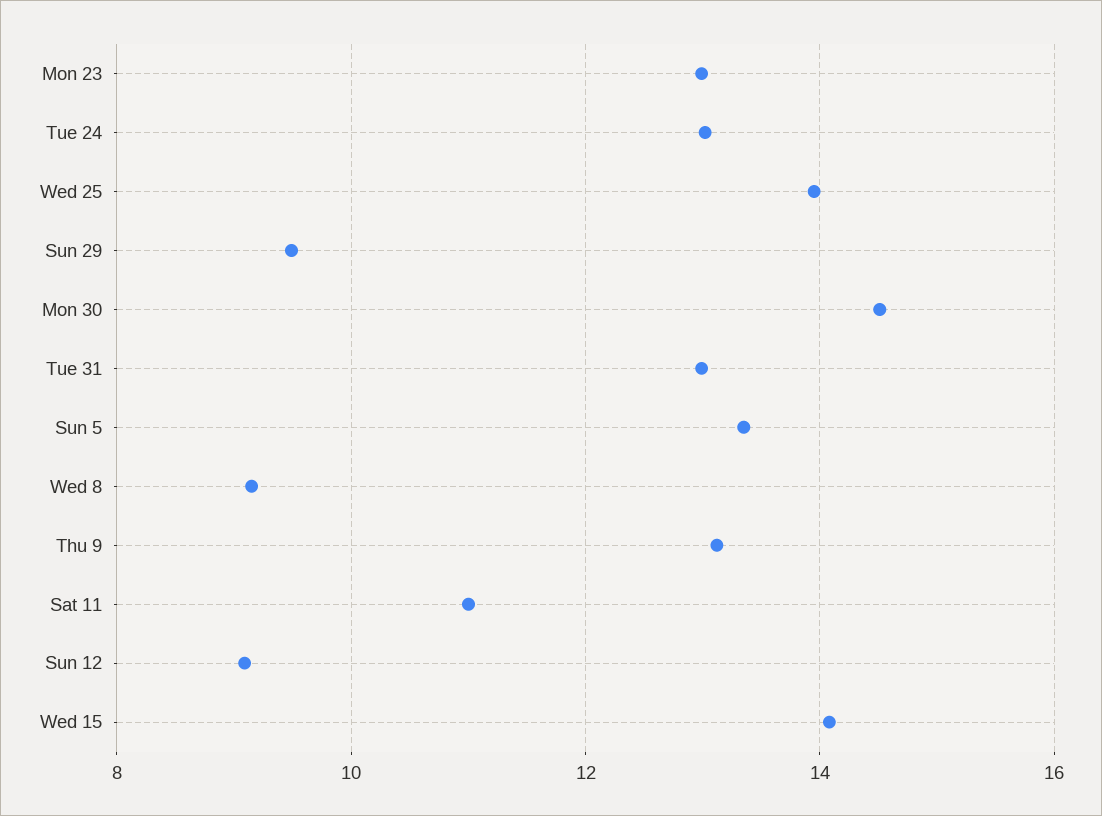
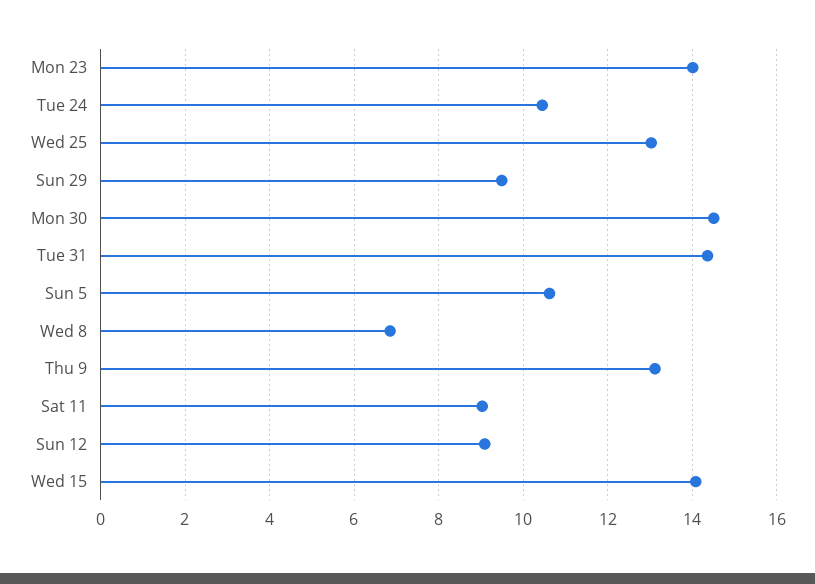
  {
-   "Mon 23": 13,
+   "Mon 23": 14,
-   "Tue 24": 13,
+   "Tue 24": 10.4,
-   "Wed 25": 14,
+   "Wed 25": 13,
    "Sun 29": 9.4,
    "Mon 30": 14.6,
-   "Tue 31": 13,
+   "Tue 31": 14.4,
-   "Sun 5": 13.4,
+   "Sun 5": 10.6,
-   "Wed 8": 9.2,
+   "Wed 8": 6.8,
    "Thu 9": 13.2,
-   "Sat 11": 11,
+   "Sat 11": 9,
    "Sun 12": 9,
    "Wed 15": 14
  }

